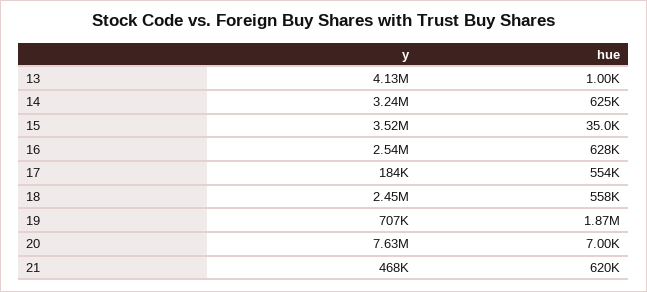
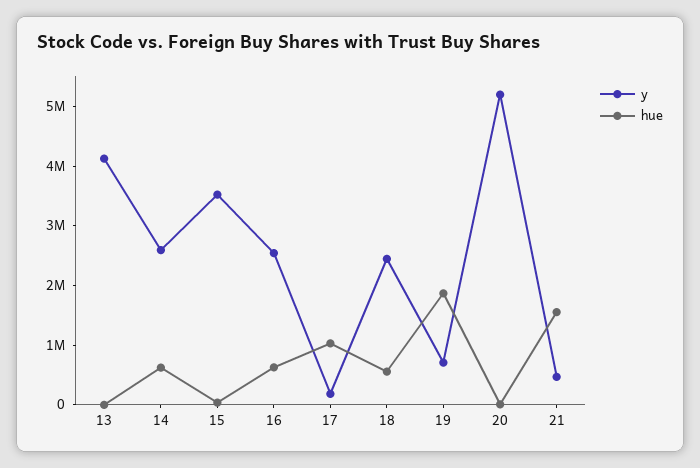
  {
    "y": {
      "13": 4130000,
-     "14": 3240000,
+     "14": 2600000,
      "15": 3520000,
      "16": 2540000,
      "17": 184000,
      "18": 2450000,
      "19": 707000,
-     "20": 7630000,
+     "20": 5200000,
      "21": 468000
    },
    "hue": {
      "13": 1000,
      "14": 625000,
      "15": 35000,
      "16": 628000,
-     "17": 554000,
+     "17": 1000000,
      "18": 558000,
      "19": 1870000,
      "20": 7000,
-     "21": 620000
+     "21": 1600000
    }
  }

